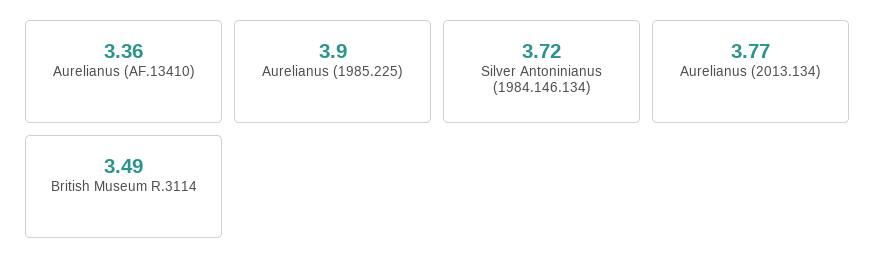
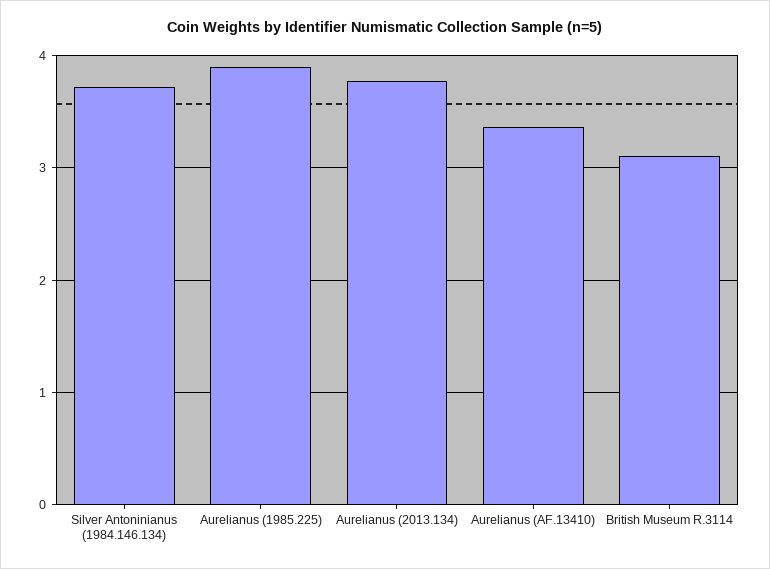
  {
    "Aurelianus (AF.13410)": 3.36,
    "Aurelianus (1985.225)": 3.9,
    "Silver Antoninianus (1984.146.134)": 3.72,
    "Aurelianus (2013.134)": 3.77,
-   "British Museum R.3114": 3.49
+   "British Museum R.3114": 3.1
  }

